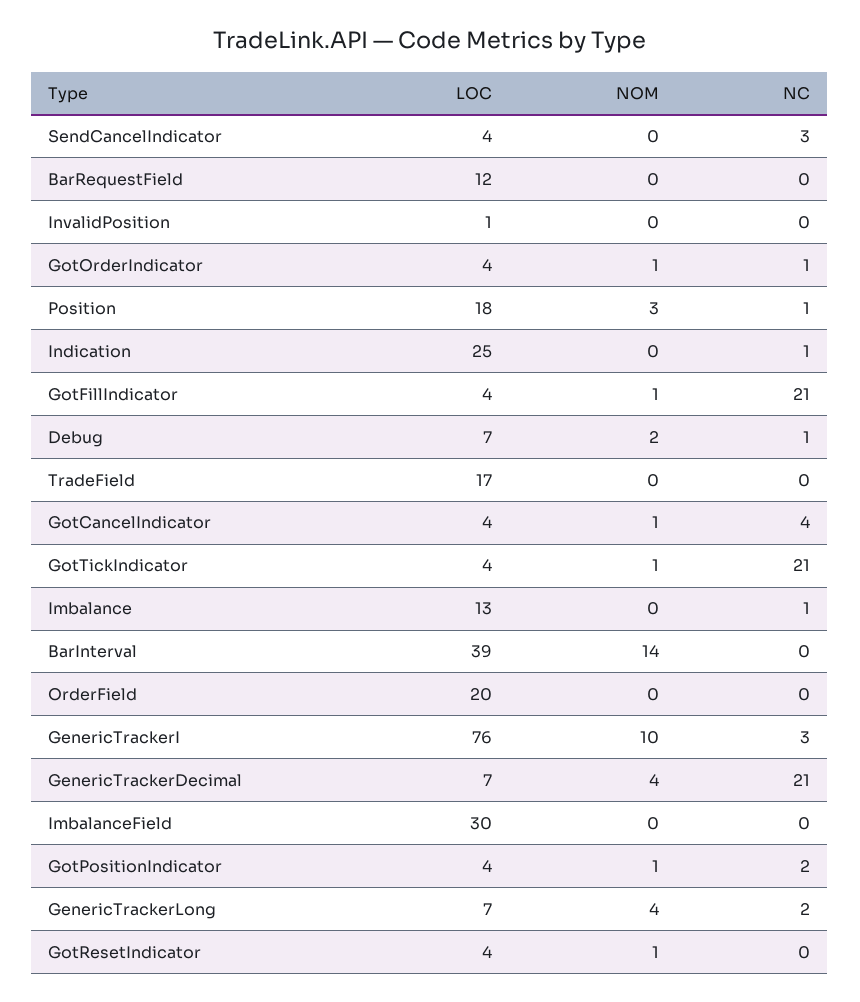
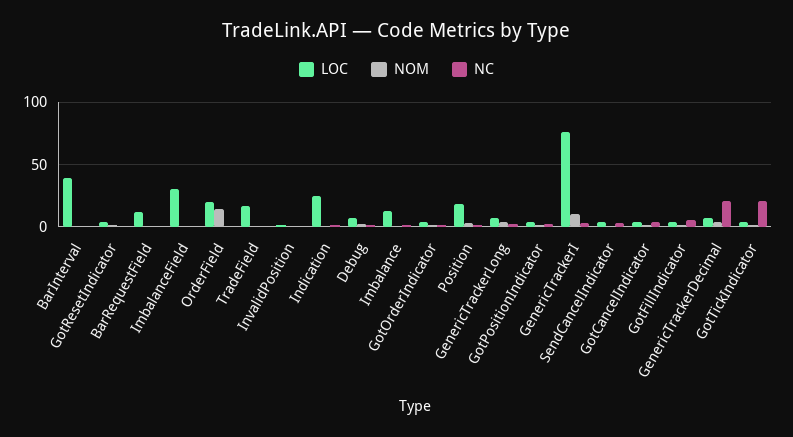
  {
    "LOC": {
      "SendCancelIndicator": 4,
      "BarRequestField": 12,
      "InvalidPosition": 1,
      "GotOrderIndicator": 4,
      "Position": 18,
      "Indication": 25,
      "GotFillIndicator": 4,
      "Debug": 7,
      "TradeField": 17,
      "GotCancelIndicator": 4,
      "GotTickIndicator": 4,
      "Imbalance": 13,
      "BarInterval": 39,
      "OrderField": 20,
      "GenericTrackerI": 76,
      "GenericTrackerDecimal": 7,
      "ImbalanceField": 30,
      "GotPositionIndicator": 4,
      "GenericTrackerLong": 7,
      "GotResetIndicator": 4
    },
    "NOM": {
      "SendCancelIndicator": 0,
      "BarRequestField": 0,
      "InvalidPosition": 0,
      "GotOrderIndicator": 1,
      "Position": 3,
      "Indication": 0,
      "GotFillIndicator": 1,
      "Debug": 2,
      "TradeField": 0,
      "GotCancelIndicator": 1,
      "GotTickIndicator": 1,
      "Imbalance": 0,
-     "BarInterval": 14,
+     "BarInterval": 0,
-     "OrderField": 0,
+     "OrderField": 15,
      "GenericTrackerI": 10,
      "GenericTrackerDecimal": 4,
      "ImbalanceField": 0,
      "GotPositionIndicator": 1,
      "GenericTrackerLong": 4,
      "GotResetIndicator": 1
    },
    "NC": {
      "SendCancelIndicator": 3,
      "BarRequestField": 0,
      "InvalidPosition": 0,
      "GotOrderIndicator": 1,
      "Position": 1,
      "Indication": 1,
-     "GotFillIndicator": 21,
+     "GotFillIndicator": 5,
      "Debug": 1,
      "TradeField": 0,
      "GotCancelIndicator": 4,
      "GotTickIndicator": 21,
      "Imbalance": 1,
      "BarInterval": 0,
      "OrderField": 0,
      "GenericTrackerI": 3,
      "GenericTrackerDecimal": 21,
      "ImbalanceField": 0,
      "GotPositionIndicator": 2,
      "GenericTrackerLong": 2,
      "GotResetIndicator": 0
    }
  }

